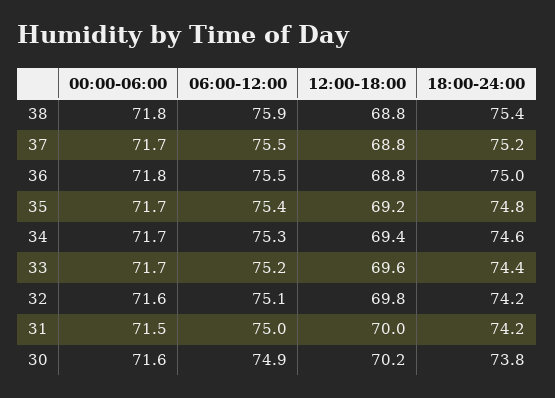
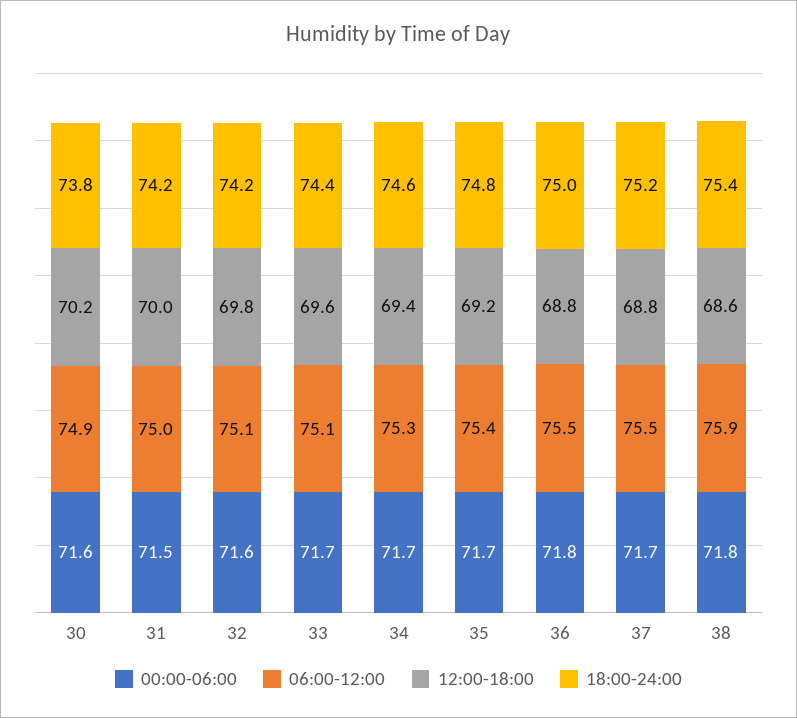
  {
    "00:00-06:00": {
      "38": 71.8,
      "37": 71.7,
      "36": 71.8,
      "35": 71.7,
      "34": 71.7,
      "33": 71.7,
      "32": 71.6,
      "31": 71.5,
      "30": 71.6
    },
    "06:00-12:00": {
      "38": 75.9,
      "37": 75.5,
      "36": 75.5,
      "35": 75.4,
      "34": 75.3,
-     "33": 75.2,
+     "33": 75.1,
      "32": 75.1,
      "31": 75,
      "30": 74.9
    },
    "12:00-18:00": {
-     "38": 68.8,
+     "38": 68.6,
      "37": 68.8,
      "36": 68.8,
      "35": 69.2,
      "34": 69.4,
      "33": 69.6,
      "32": 69.8,
      "31": 70,
      "30": 70.2
    },
    "18:00-24:00": {
      "38": 75.4,
      "37": 75.2,
      "36": 75,
      "35": 74.8,
      "34": 74.6,
      "33": 74.4,
      "32": 74.2,
      "31": 74.2,
      "30": 73.8
    }
  }

